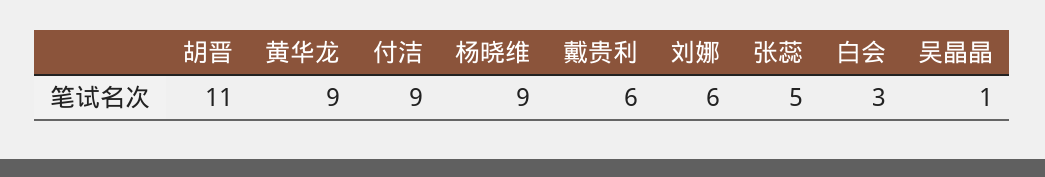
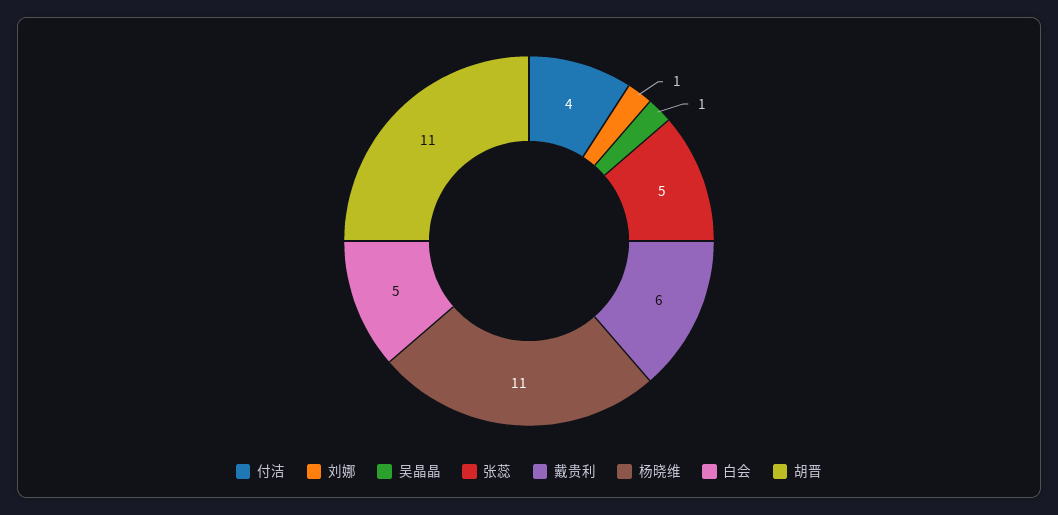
  {
    "胡晋": 11,
-   "黄华龙": 9,
-   "付洁": 9,
+   "付洁": 4,
-   "杨晓维": 9,
+   "杨晓维": 11,
    "戴贵利": 6,
-   "刘娜": 6,
+   "刘娜": 1,
    "张蕊": 5,
-   "白会": 3,
+   "白会": 5,
    "吴晶晶": 1
  }

